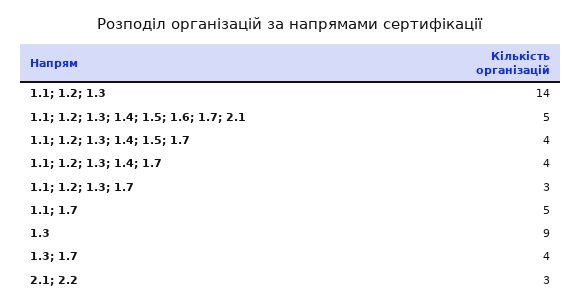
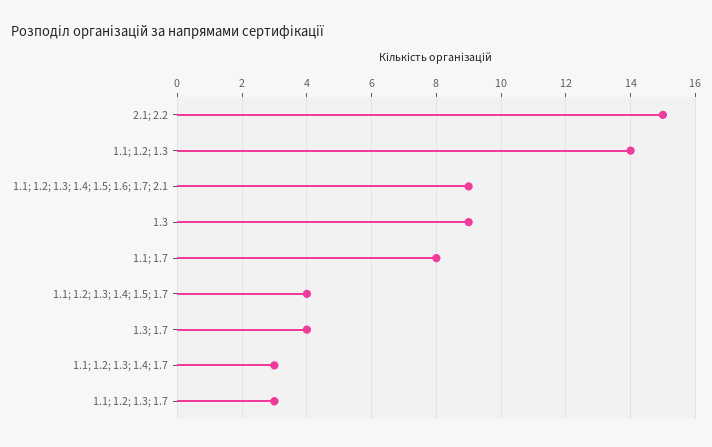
  {
    "1.1; 1.2; 1.3": 14,
-   "1.1; 1.2; 1.3; 1.4; 1.5; 1.6; 1.7; 2.1": 5,
+   "1.1; 1.2; 1.3; 1.4; 1.5; 1.6; 1.7; 2.1": 9,
    "1.1; 1.2; 1.3; 1.4; 1.5; 1.7": 4,
-   "1.1; 1.2; 1.3; 1.4; 1.7": 4,
+   "1.1; 1.2; 1.3; 1.4; 1.7": 3,
    "1.1; 1.2; 1.3; 1.7": 3,
-   "1.1; 1.7": 5,
+   "1.1; 1.7": 8,
    "1.3": 9,
    "1.3; 1.7": 4,
-   "2.1; 2.2": 3
+   "2.1; 2.2": 15
  }

